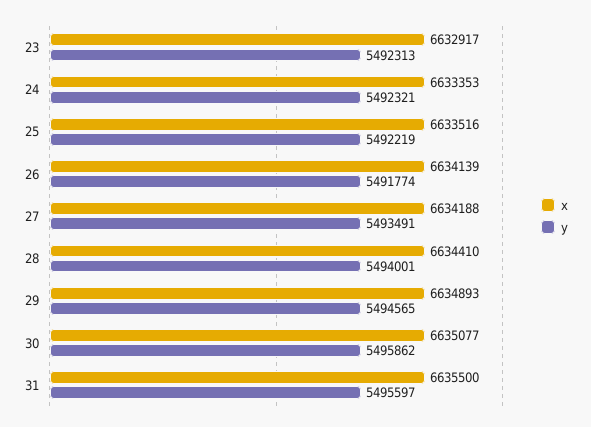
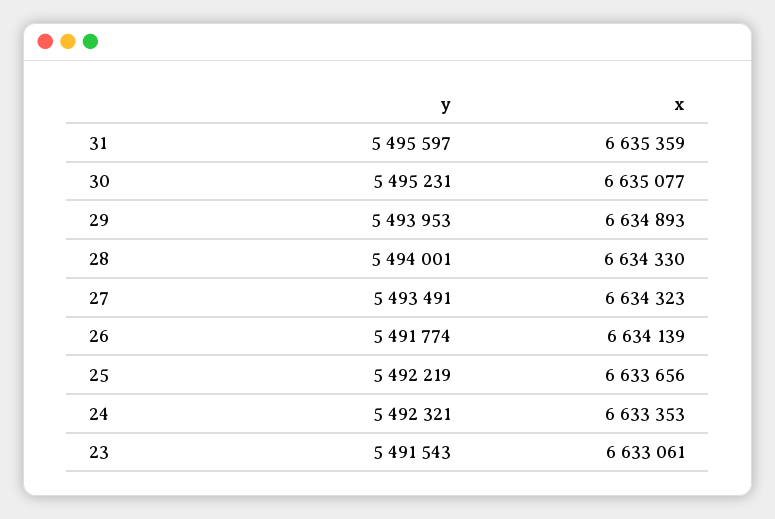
  {
    "x": {
-     "23": 6632917,
+     "23": 6633061,
      "24": 6633353,
-     "25": 6633516,
+     "25": 6633656,
      "26": 6634139,
-     "27": 6634188,
+     "27": 6634323,
-     "28": 6634410,
+     "28": 6634330,
      "29": 6634893,
      "30": 6635077,
-     "31": 6635500
+     "31": 6635359
    },
    "y": {
-     "23": 5492313,
+     "23": 5491543,
      "24": 5492321,
      "25": 5492219,
      "26": 5491774,
      "27": 5493491,
      "28": 5494001,
-     "29": 5494565,
+     "29": 5493953,
-     "30": 5495862,
+     "30": 5495231,
      "31": 5495597
    }
  }

